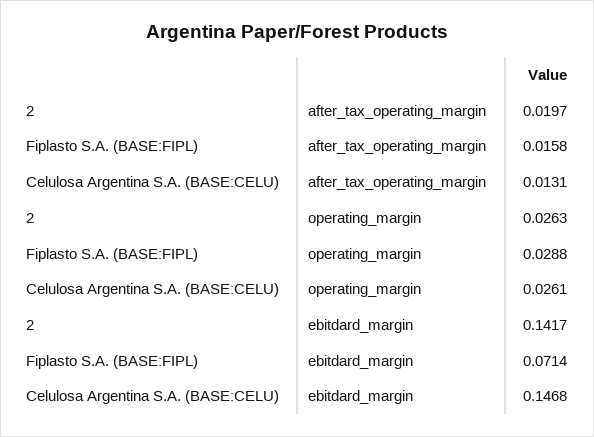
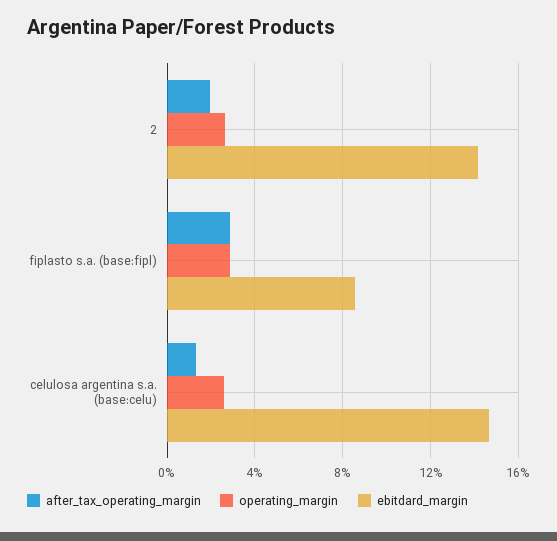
  {
    "after_tax_operating_margin": {
      "2": 0.0197,
-     "Fiplasto S.A. (BASE:FIPL)": 0.0158,
+     "Fiplasto S.A. (BASE:FIPL)": 0.03,
      "Celulosa Argentina S.A. (BASE:CELU)": 0.0131
    },
    "operating_margin": {
      "2": 0.0263,
      "Fiplasto S.A. (BASE:FIPL)": 0.0288,
      "Celulosa Argentina S.A. (BASE:CELU)": 0.0261
    },
    "ebitdard_margin": {
      "2": 0.1417,
-     "Fiplasto S.A. (BASE:FIPL)": 0.0714,
+     "Fiplasto S.A. (BASE:FIPL)": 0.085,
      "Celulosa Argentina S.A. (BASE:CELU)": 0.1468
    }
  }

